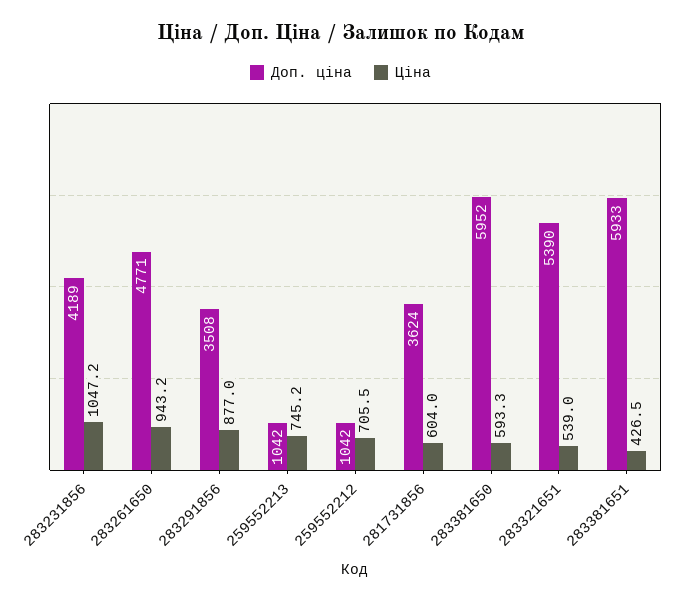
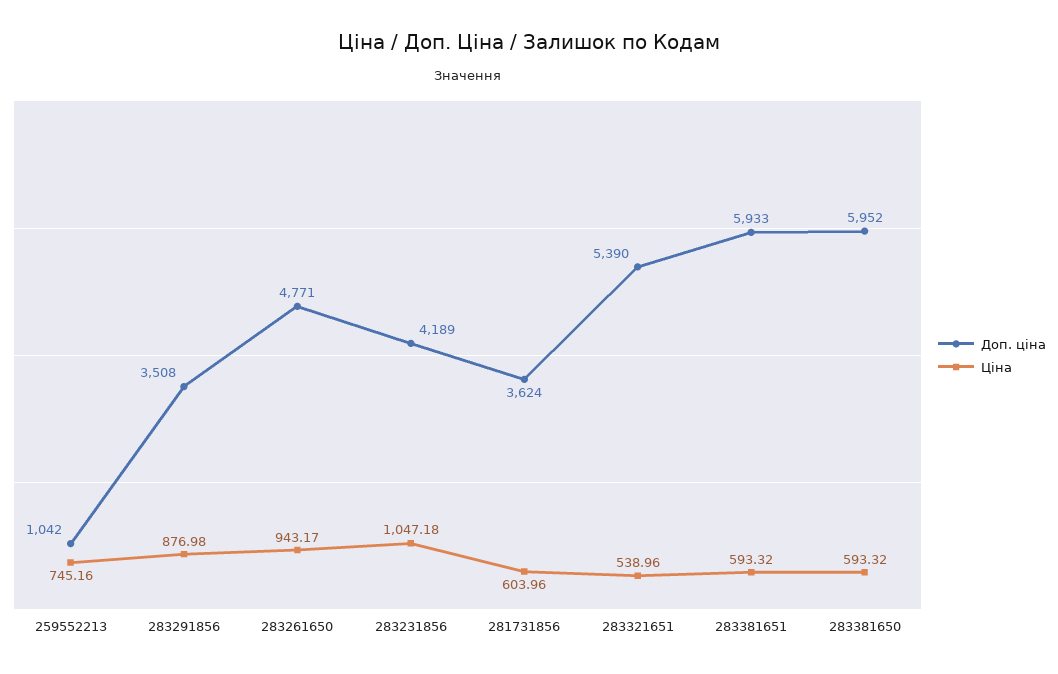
  {
    "Доп. ціна": {
      "283231856": 4189,
      "283261650": 4771,
      "283291856": 3508,
      "259552213": 1042,
-     "259552212": 1042,
      "281731856": 3624,
      "283381650": 5952,
      "283321651": 5390,
      "283381651": 5933
    },
    "Ціна": {
      "283231856": 1047.18,
      "283261650": 943.17,
      "283291856": 876.98,
      "259552213": 745.16,
-     "259552212": 705.5,
      "281731856": 603.96,
      "283381650": 593.32,
      "283321651": 538.96,
-     "283381651": 426.5
+     "283381651": 593.32
    }
  }

